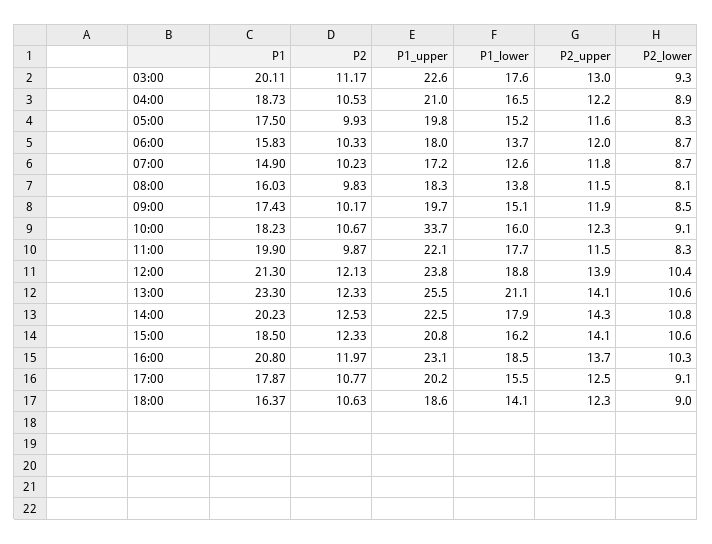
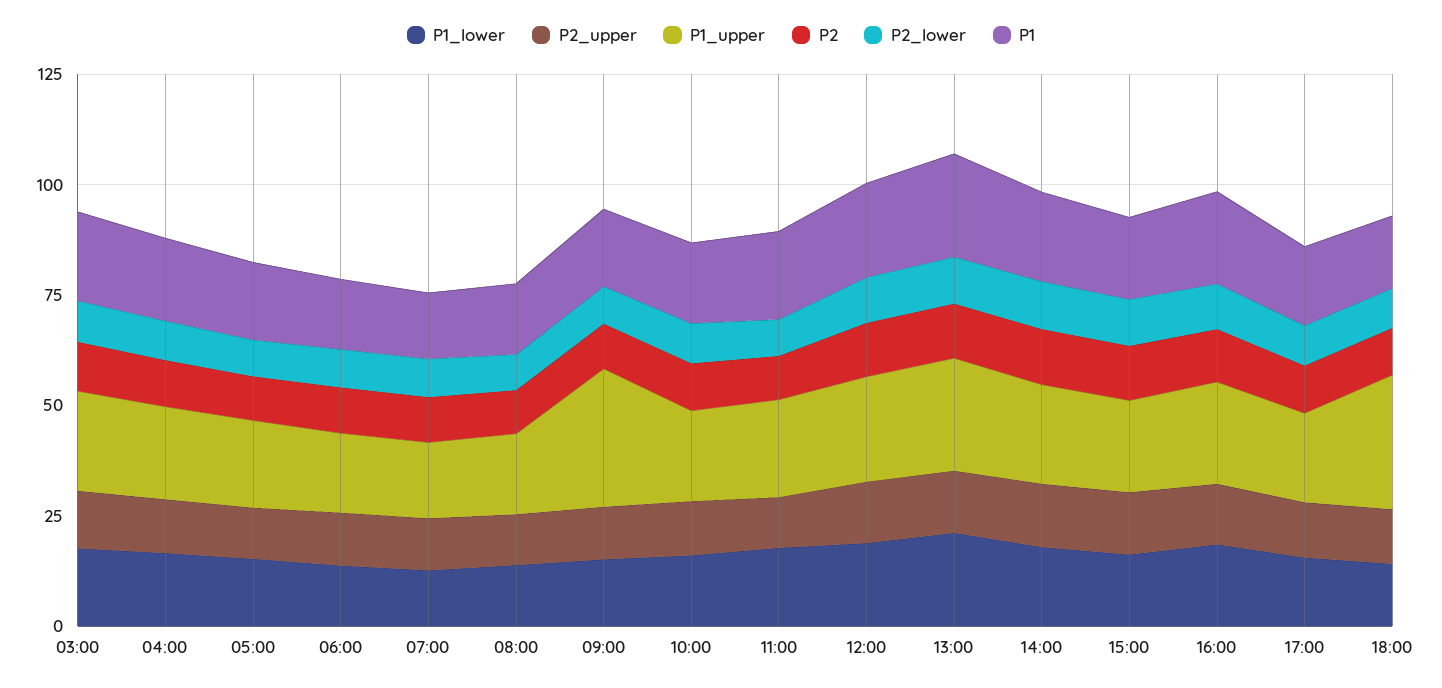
  {
    "P1": {
      "03:00": 20.11,
      "04:00": 18.73,
      "05:00": 17.5,
      "06:00": 15.83,
      "07:00": 14.9,
      "08:00": 16.03,
      "09:00": 17.43,
      "10:00": 18.23,
      "11:00": 19.9,
      "12:00": 21.3,
      "13:00": 23.3,
      "14:00": 20.23,
      "15:00": 18.5,
      "16:00": 20.8,
      "17:00": 17.87,
      "18:00": 16.37
    },
    "P2": {
      "03:00": 11.17,
      "04:00": 10.53,
      "05:00": 9.93,
      "06:00": 10.33,
      "07:00": 10.23,
      "08:00": 9.83,
      "09:00": 10.17,
      "10:00": 10.67,
      "11:00": 9.87,
      "12:00": 12.13,
      "13:00": 12.33,
      "14:00": 12.53,
      "15:00": 12.33,
      "16:00": 11.97,
      "17:00": 10.77,
      "18:00": 10.63
    },
    "P1_upper": {
      "03:00": 22.6,
      "04:00": 21,
      "05:00": 19.8,
      "06:00": 18,
      "07:00": 17.2,
      "08:00": 18.3,
-     "09:00": 19.7,
+     "09:00": 30,
-     "10:00": 33.7,
+     "10:00": 20,
      "11:00": 22.1,
      "12:00": 23.8,
      "13:00": 25.5,
      "14:00": 22.5,
      "15:00": 20.8,
      "16:00": 23.1,
      "17:00": 20.2,
-     "18:00": 18.6
+     "18:00": 30
    },
    "P1_lower": {
      "03:00": 17.6,
      "04:00": 16.5,
      "05:00": 15.2,
      "06:00": 13.7,
      "07:00": 12.6,
      "08:00": 13.8,
      "09:00": 15.1,
      "10:00": 16,
      "11:00": 17.7,
      "12:00": 18.8,
      "13:00": 21.1,
      "14:00": 17.9,
      "15:00": 16.2,
      "16:00": 18.5,
      "17:00": 15.5,
      "18:00": 14.1
    },
    "P2_upper": {
      "03:00": 13,
      "04:00": 12.2,
      "05:00": 11.6,
      "06:00": 12,
      "07:00": 11.8,
      "08:00": 11.5,
      "09:00": 11.9,
      "10:00": 12.3,
      "11:00": 11.5,
      "12:00": 13.9,
      "13:00": 14.1,
      "14:00": 14.3,
      "15:00": 14.1,
      "16:00": 13.7,
      "17:00": 12.5,
      "18:00": 12.3
    },
    "P2_lower": {
      "03:00": 9.3,
      "04:00": 8.9,
      "05:00": 8.3,
      "06:00": 8.7,
      "07:00": 8.7,
      "08:00": 8.1,
      "09:00": 8.5,
      "10:00": 9.1,
      "11:00": 8.3,
      "12:00": 10.4,
      "13:00": 10.6,
      "14:00": 10.8,
      "15:00": 10.6,
      "16:00": 10.3,
      "17:00": 9.1,
      "18:00": 9
    }
  }

